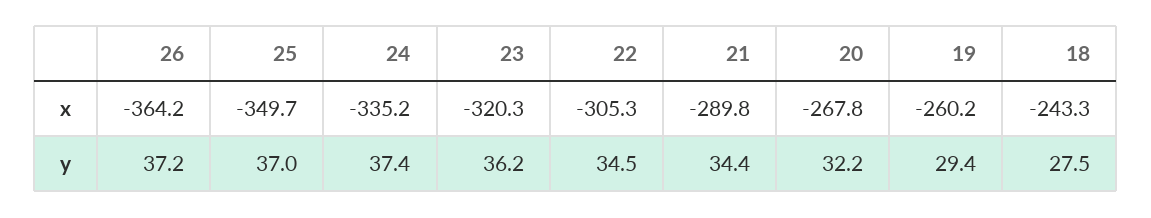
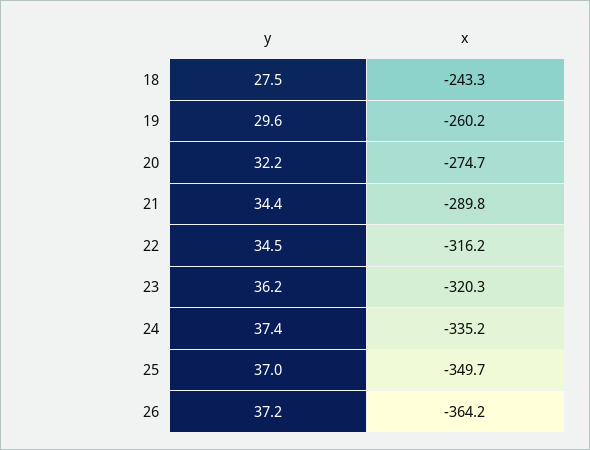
  {
    "26": {
      "x": -364.2,
      "y": 37.2
    },
    "25": {
      "x": -349.7,
      "y": 37
    },
    "24": {
      "x": -335.2,
      "y": 37.4
    },
    "23": {
      "x": -320.3,
      "y": 36.2
    },
    "22": {
-     "x": -305.3,
+     "x": -316.2,
      "y": 34.5
    },
    "21": {
      "x": -289.8,
      "y": 34.4
    },
    "20": {
-     "x": -267.8,
+     "x": -274.7,
      "y": 32.2
    },
    "19": {
      "x": -260.2,
-     "y": 29.4
+     "y": 29.6
    },
    "18": {
      "x": -243.3,
      "y": 27.5
    }
  }

